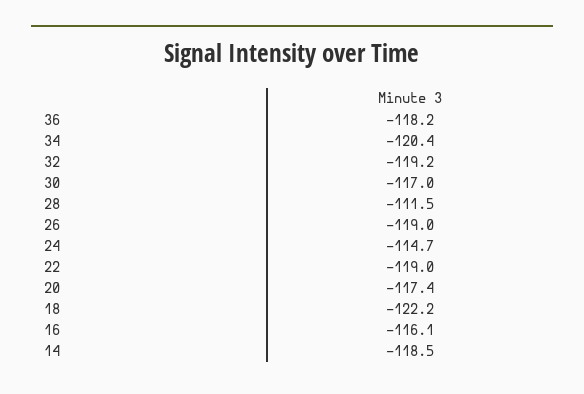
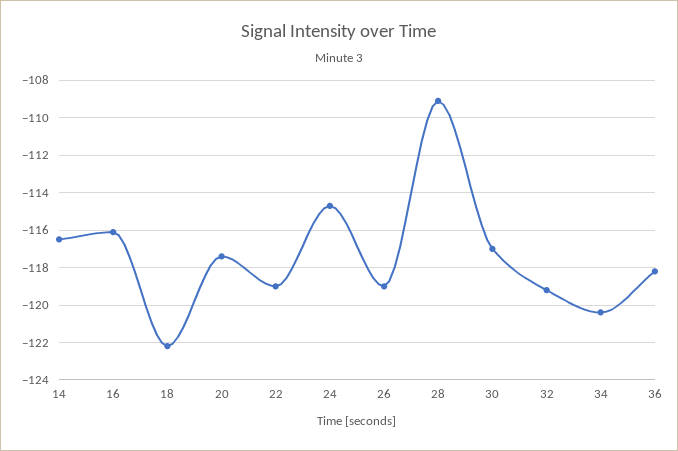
  {
    "36": -118.2,
    "34": -120.4,
    "32": -119.2,
    "30": -117,
-   "28": -111.5,
+   "28": -109,
    "26": -119,
    "24": -114.7,
    "22": -119,
    "20": -117.4,
    "18": -122.2,
    "16": -116.1,
-   "14": -118.5
+   "14": -116.5
  }

